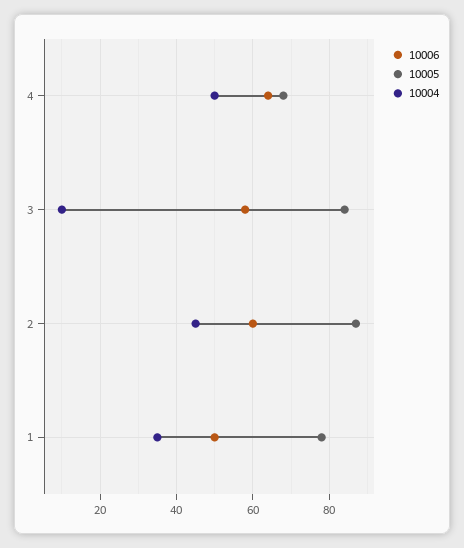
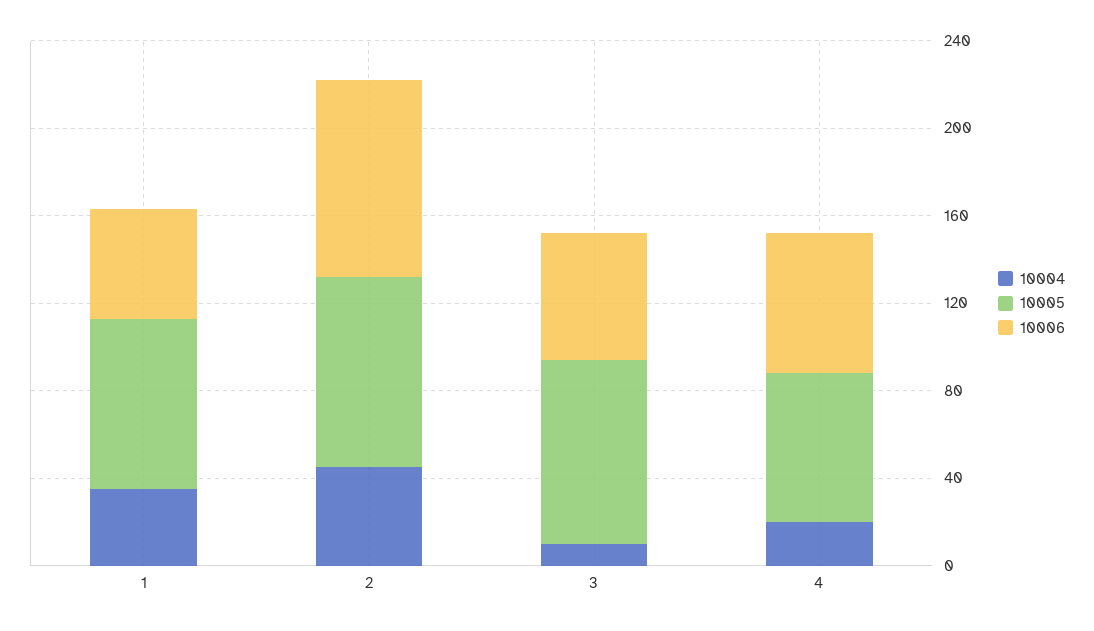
  {
    "10006": {
      "4": 65,
      "3": 60,
-     "2": 60,
+     "2": 90,
      "1": 50
    },
    "10005": {
      "4": 70,
      "3": 85,
      "2": 85,
      "1": 80
    },
    "10004": {
-     "4": 50,
+     "4": 20,
      "3": 10,
      "2": 45,
      "1": 35
    }
  }

